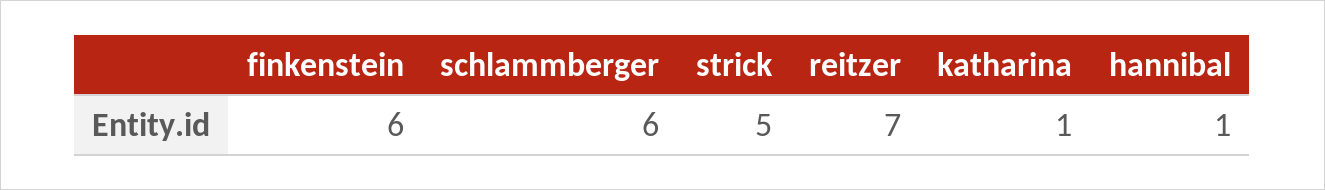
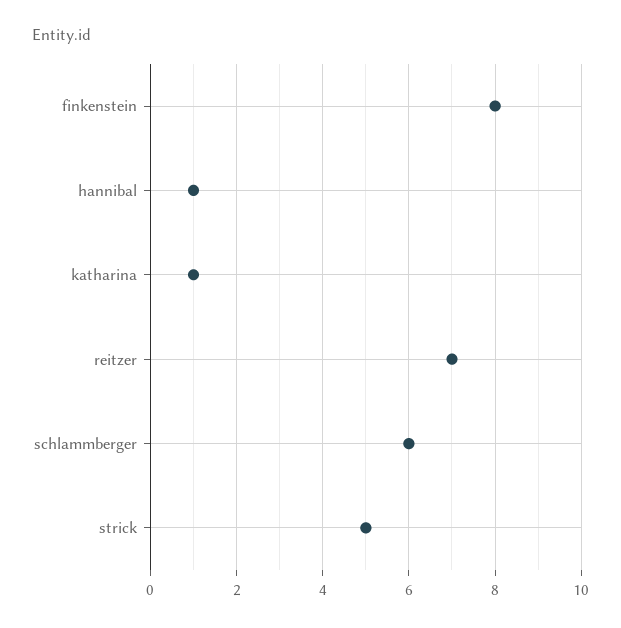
  {
-   "finkenstein": 6,
+   "finkenstein": 8,
    "schlammberger": 6,
    "strick": 5,
    "reitzer": 7,
    "katharina": 1,
    "hannibal": 1
  }

